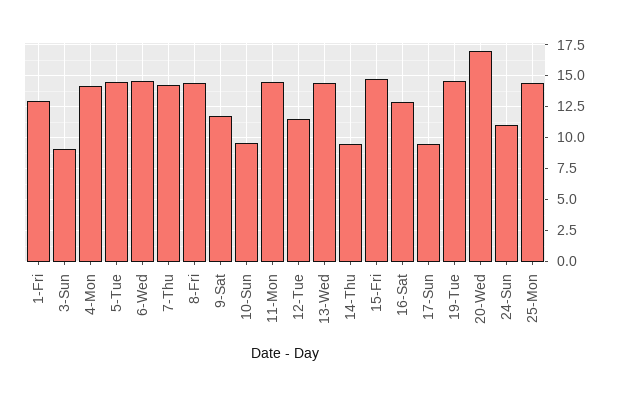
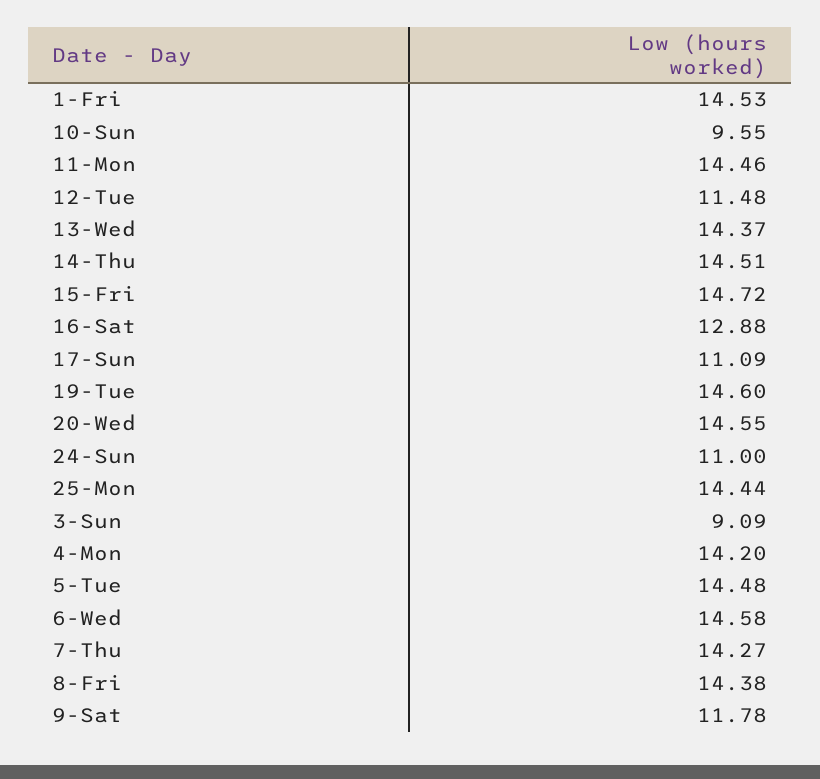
  {
-   "1-Fri": 13,
+   "1-Fri": 14.53,
    "3-Sun": 9.09,
    "4-Mon": 14.2,
    "5-Tue": 14.48,
    "6-Wed": 14.58,
    "7-Thu": 14.27,
    "8-Fri": 14.38,
    "9-Sat": 11.78,
    "10-Sun": 9.55,
    "11-Mon": 14.46,
    "12-Tue": 11.48,
    "13-Wed": 14.37,
-   "14-Thu": 9.5,
+   "14-Thu": 14.51,
    "15-Fri": 14.72,
    "16-Sat": 12.88,
-   "17-Sun": 9.5,
+   "17-Sun": 11.09,
    "19-Tue": 14.6,
-   "20-Wed": 17,
+   "20-Wed": 14.55,
    "24-Sun": 11,
    "25-Mon": 14.44
  }

